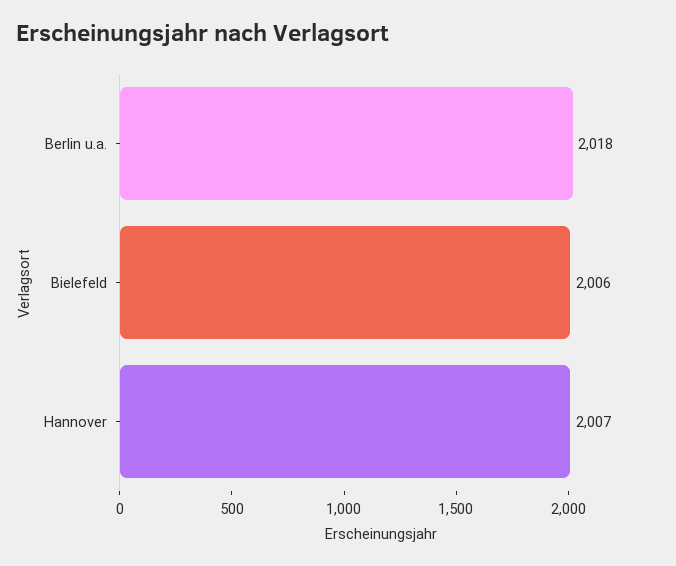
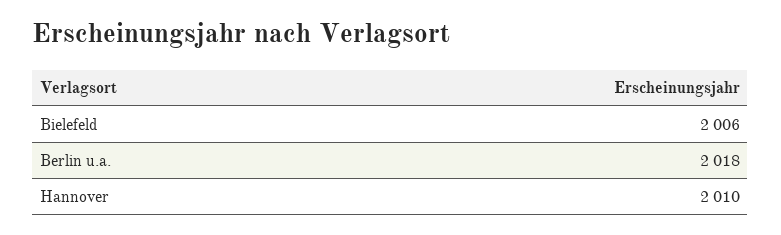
  {
    "Berlin u.a.": 2018,
    "Bielefeld": 2006,
-   "Hannover": 2007
+   "Hannover": 2010
  }

